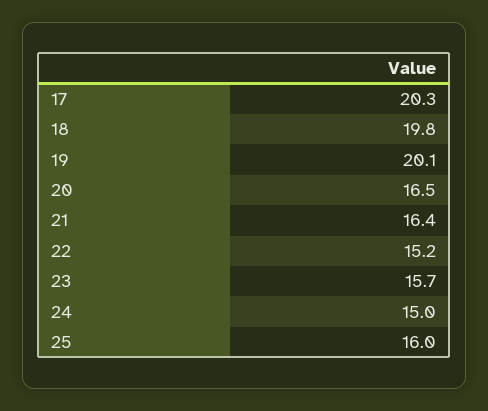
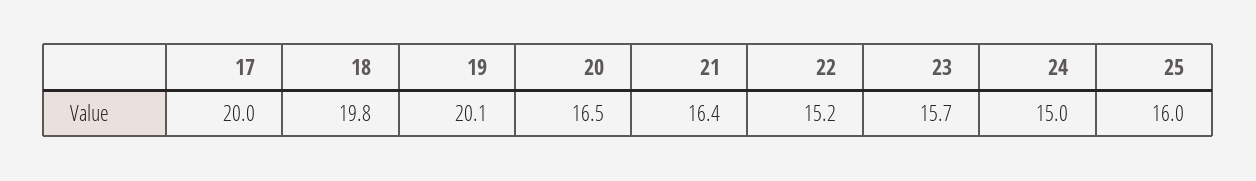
  {
-   "17": 20.3,
+   "17": 20,
    "18": 19.8,
    "19": 20.1,
    "20": 16.5,
    "21": 16.4,
    "22": 15.2,
    "23": 15.7,
    "24": 15,
    "25": 16
  }

